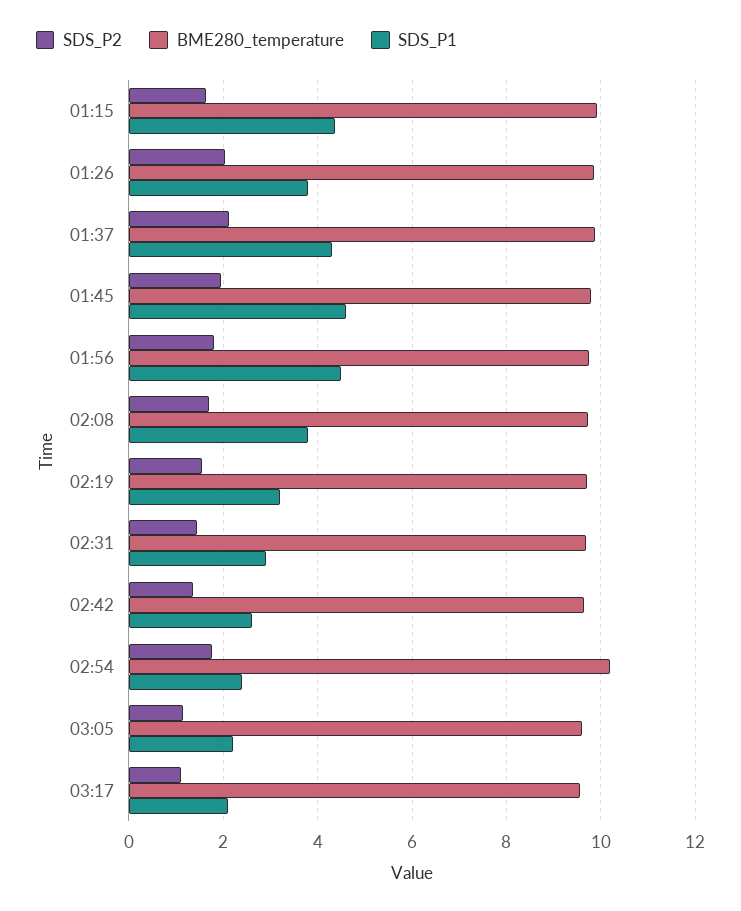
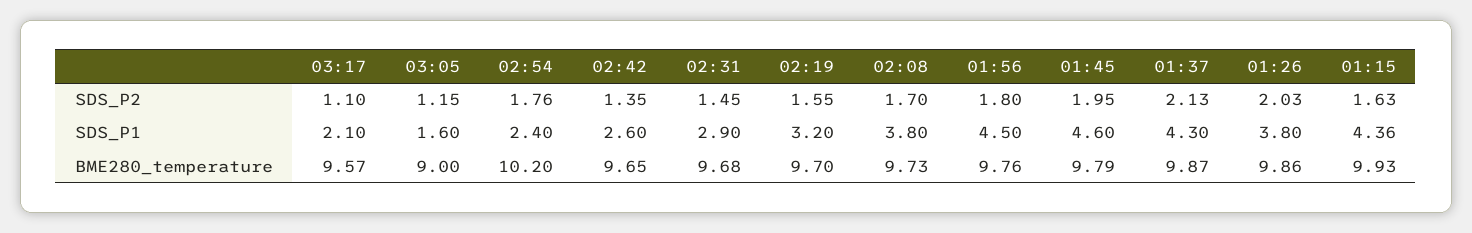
  {
    "SDS_P2": {
      "01:15": 1.63,
      "01:26": 2.03,
      "01:37": 2.13,
      "01:45": 1.95,
      "01:56": 1.8,
      "02:08": 1.7,
      "02:19": 1.55,
      "02:31": 1.45,
      "02:42": 1.35,
      "02:54": 1.76,
      "03:05": 1.15,
      "03:17": 1.1
    },
    "BME280_temperature": {
      "01:15": 9.93,
      "01:26": 9.86,
      "01:37": 9.87,
      "01:45": 9.79,
      "01:56": 9.76,
      "02:08": 9.73,
      "02:19": 9.7,
      "02:31": 9.68,
      "02:42": 9.65,
      "02:54": 10.2,
-     "03:05": 9.6,
+     "03:05": 9,
      "03:17": 9.57
    },
    "SDS_P1": {
      "01:15": 4.36,
      "01:26": 3.8,
      "01:37": 4.3,
      "01:45": 4.6,
      "01:56": 4.5,
      "02:08": 3.8,
      "02:19": 3.2,
      "02:31": 2.9,
      "02:42": 2.6,
      "02:54": 2.4,
-     "03:05": 2.2,
+     "03:05": 1.6,
      "03:17": 2.1
    }
  }

